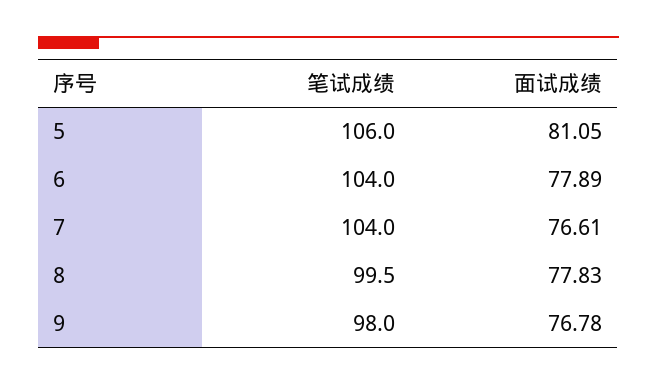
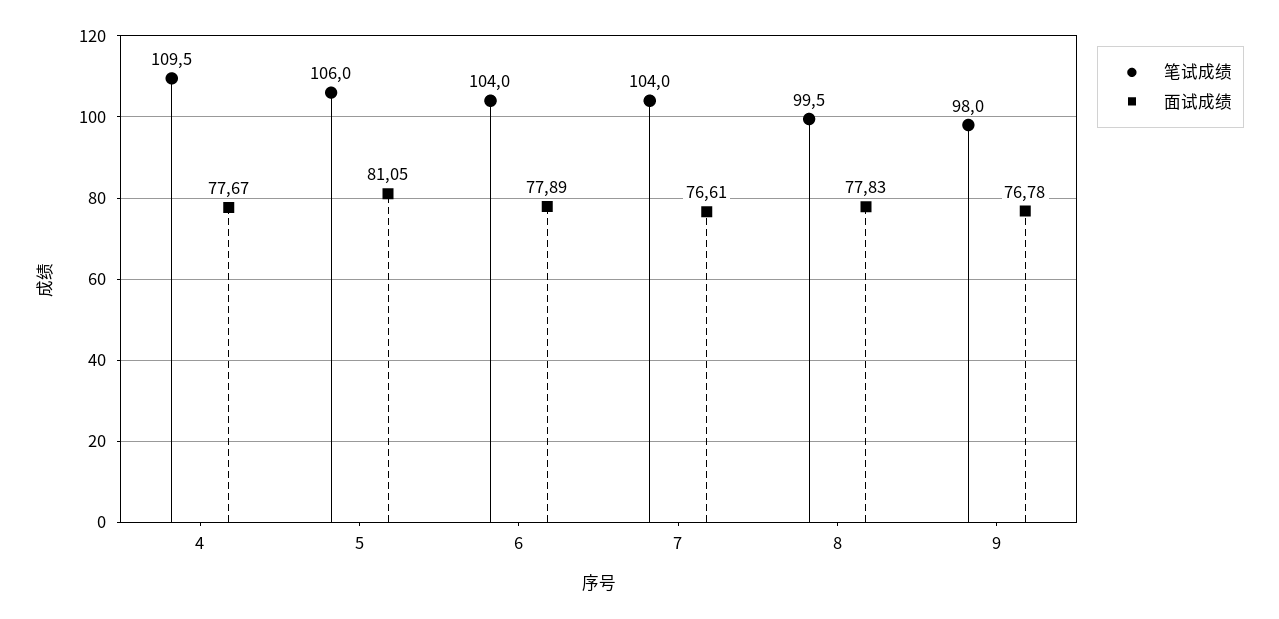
  {
    "笔试成绩": {
      "5": 106,
      "6": 104,
      "7": 104,
      "8": 99.5,
-     "9": 98
+     "9": 98,
+     "4": 109.5
    },
    "面试成绩": {
      "5": 81.05,
      "6": 77.89,
      "7": 76.61,
      "8": 77.83,
-     "9": 76.78
+     "9": 76.78,
+     "4": 77.67
    }
  }

